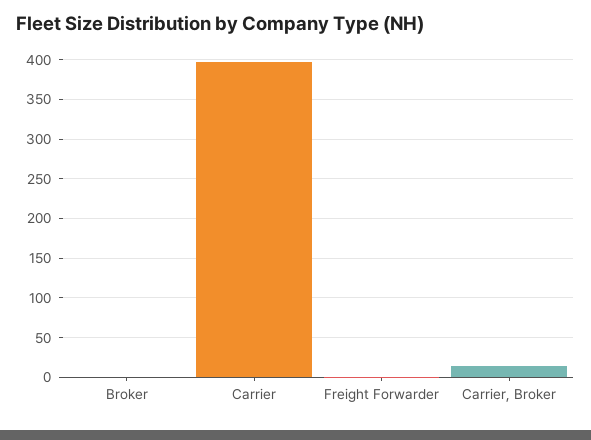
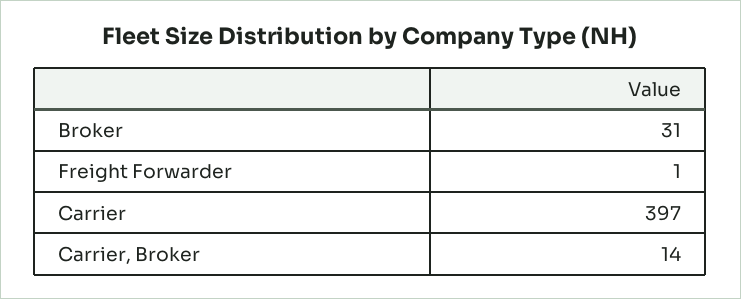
  {
-   "Broker": 0,
+   "Broker": 31,
    "Carrier": 397,
    "Freight Forwarder": 1,
    "Carrier, Broker": 14
  }

